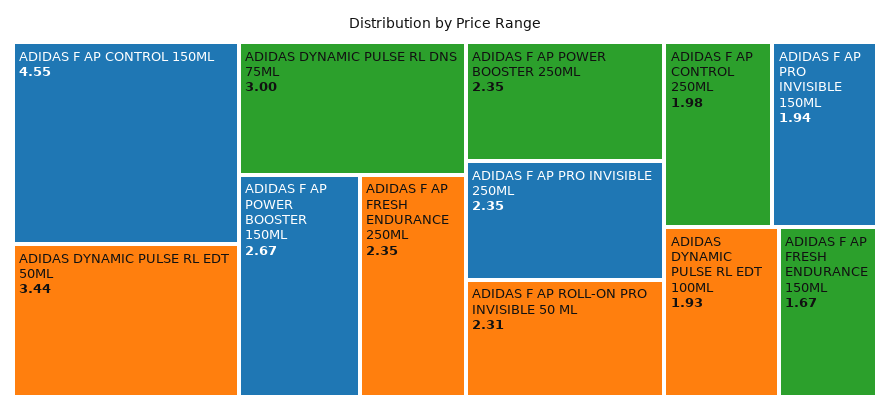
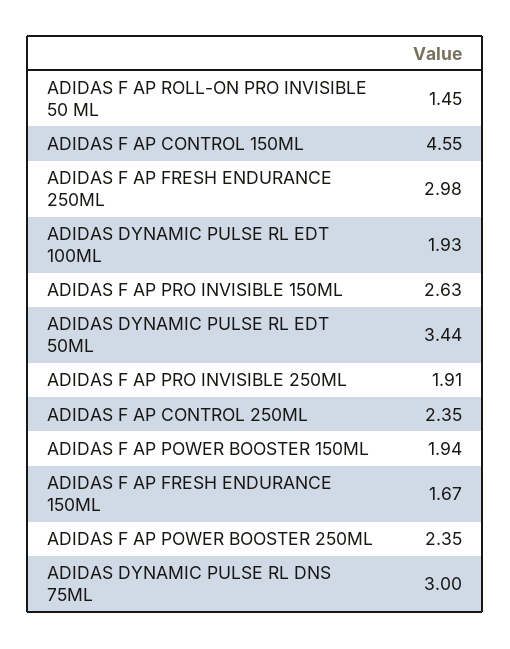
  {
    "ADIDAS F AP CONTROL 150ML": 4.55,
    "ADIDAS DYNAMIC PULSE RL EDT 50ML": 3.44,
    "ADIDAS DYNAMIC PULSE RL DNS 75ML": 3,
-   "ADIDAS F AP POWER BOOSTER 150ML": 2.67,
+   "ADIDAS F AP POWER BOOSTER 150ML": 1.94,
-   "ADIDAS F AP FRESH ENDURANCE 250ML": 2.35,
+   "ADIDAS F AP FRESH ENDURANCE 250ML": 2.98,
    "ADIDAS F AP POWER BOOSTER 250ML": 2.35,
-   "ADIDAS F AP PRO INVISIBLE 250ML": 2.35,
+   "ADIDAS F AP PRO INVISIBLE 250ML": 1.91,
-   "ADIDAS F AP ROLL-ON PRO INVISIBLE 50 ML": 2.31,
+   "ADIDAS F AP ROLL-ON PRO INVISIBLE 50 ML": 1.45,
-   "ADIDAS F AP CONTROL 250ML": 1.98,
+   "ADIDAS F AP CONTROL 250ML": 2.35,
-   "ADIDAS F AP PRO INVISIBLE 150ML": 1.94,
+   "ADIDAS F AP PRO INVISIBLE 150ML": 2.63,
    "ADIDAS DYNAMIC PULSE RL EDT 100ML": 1.93,
    "ADIDAS F AP FRESH ENDURANCE 150ML": 1.67
  }

